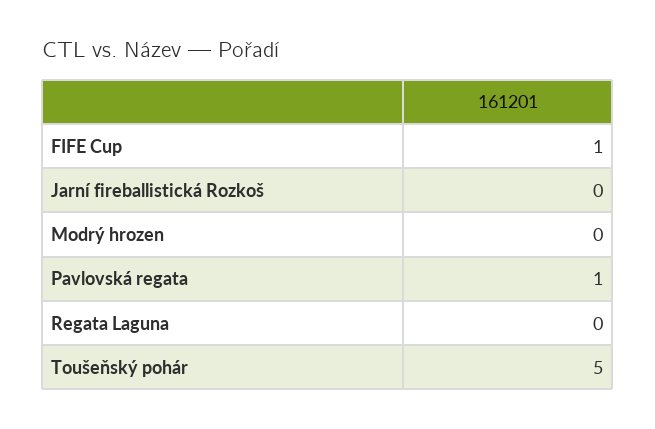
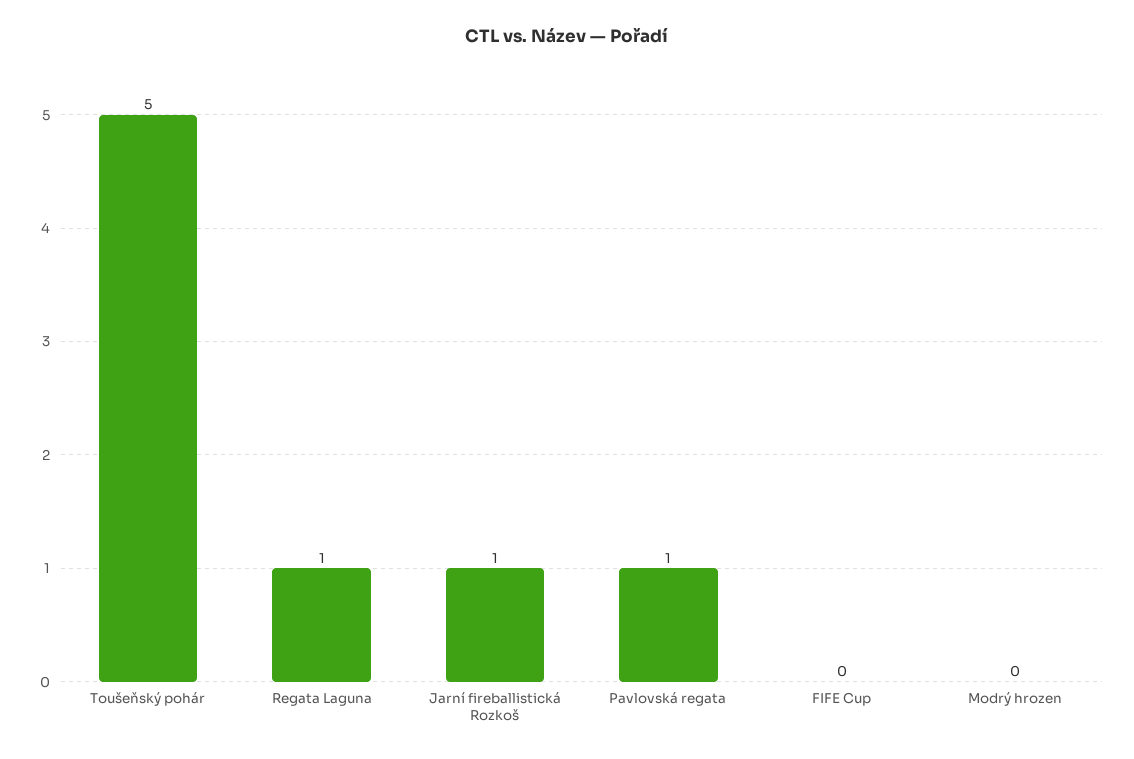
  {
-   "FIFE Cup": 1,
+   "FIFE Cup": 0,
-   "Jarní fireballistická Rozkoš": 0,
+   "Jarní fireballistická Rozkoš": 1,
    "Modrý hrozen": 0,
    "Pavlovská regata": 1,
-   "Regata Laguna": 0,
+   "Regata Laguna": 1,
    "Toušeňský pohár": 5
  }

